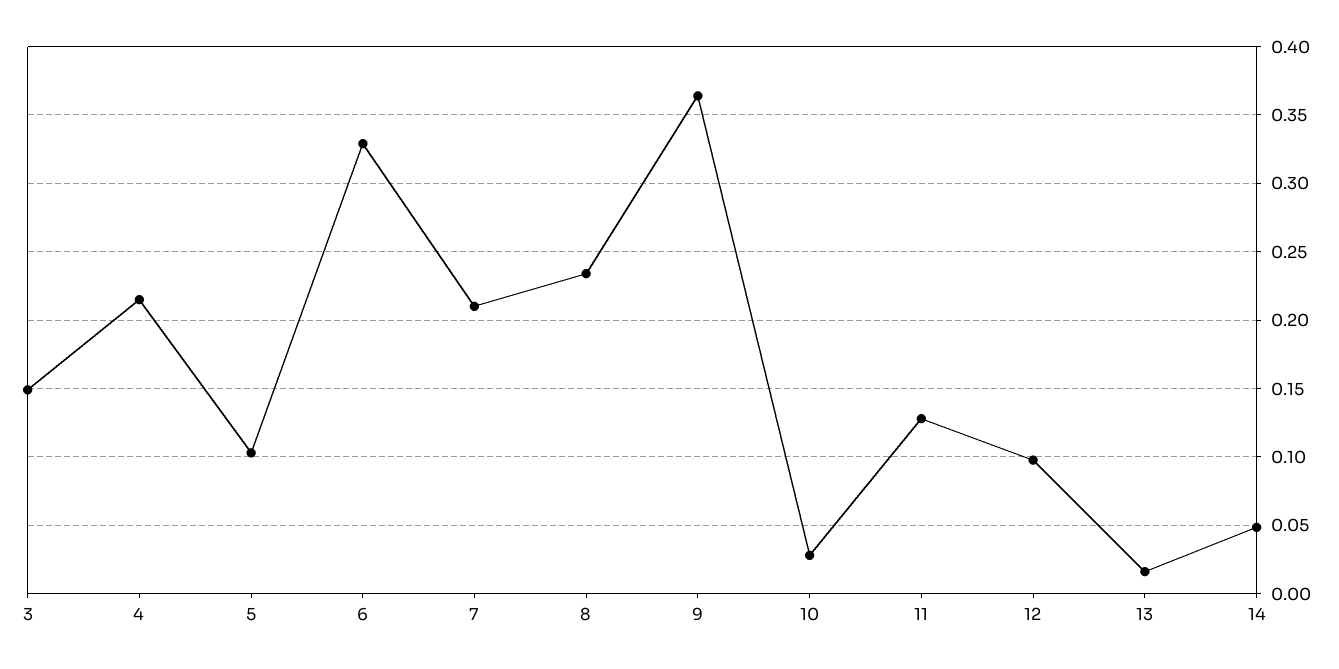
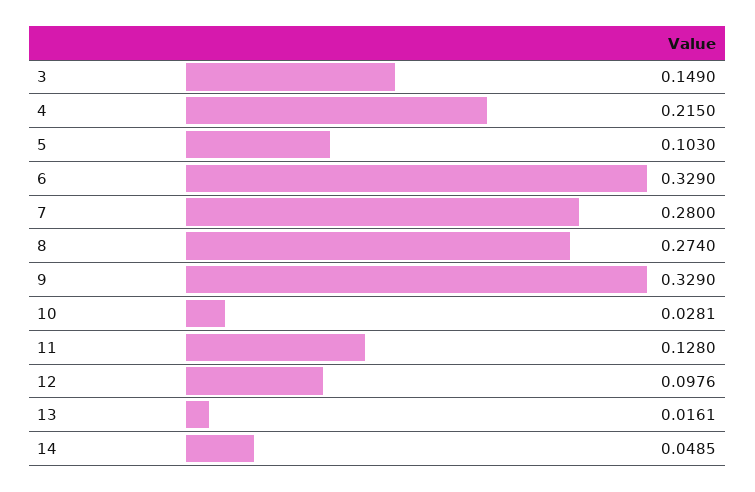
  {
    "3": 0.149,
    "4": 0.215,
    "5": 0.103,
    "6": 0.329,
-   "7": 0.21,
+   "7": 0.28,
-   "8": 0.235,
+   "8": 0.274,
-   "9": 0.365,
+   "9": 0.329,
    "10": 0.0281,
    "11": 0.128,
    "12": 0.0976,
    "13": 0.0161,
    "14": 0.0485
  }

